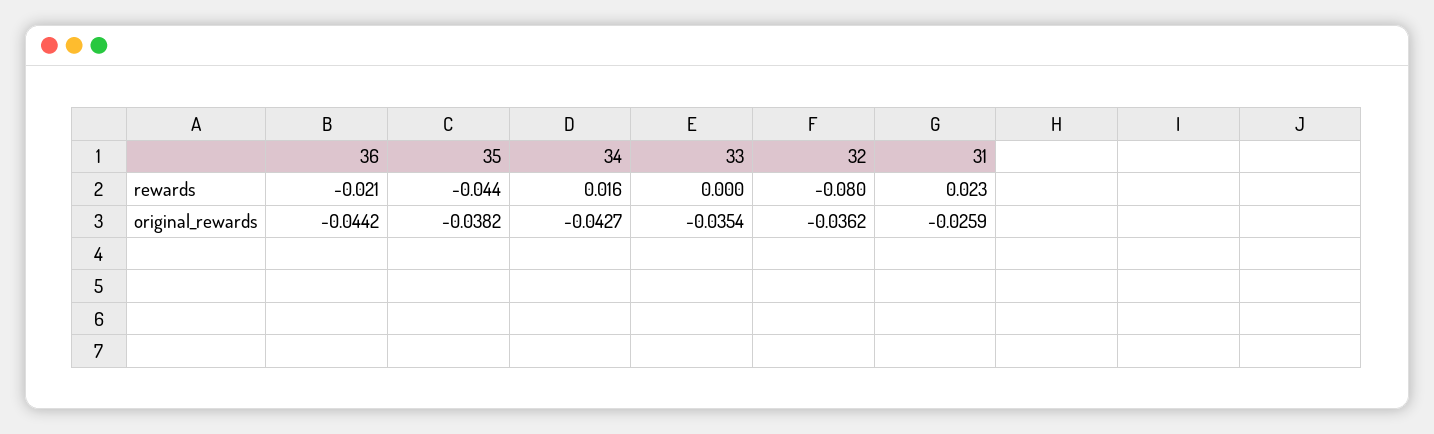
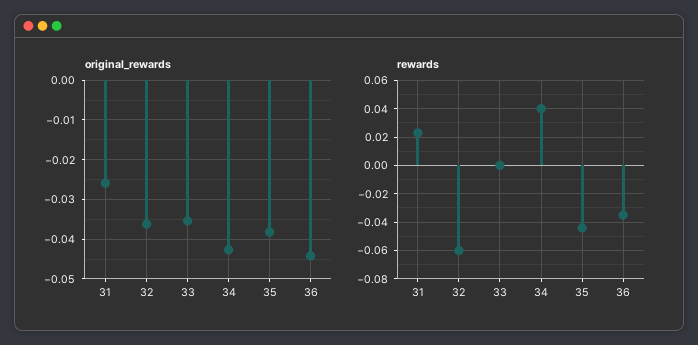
  {
    "rewards": {
-     "36": -0.021,
+     "36": -0.035,
      "35": -0.044,
-     "34": 0.016,
+     "34": 0.04,
      "33": 0,
-     "32": -0.08,
+     "32": -0.06,
      "31": 0.023
    },
    "original_rewards": {
      "36": -0.0442,
      "35": -0.0382,
      "34": -0.0427,
      "33": -0.0354,
      "32": -0.0362,
      "31": -0.0259
    }
  }

